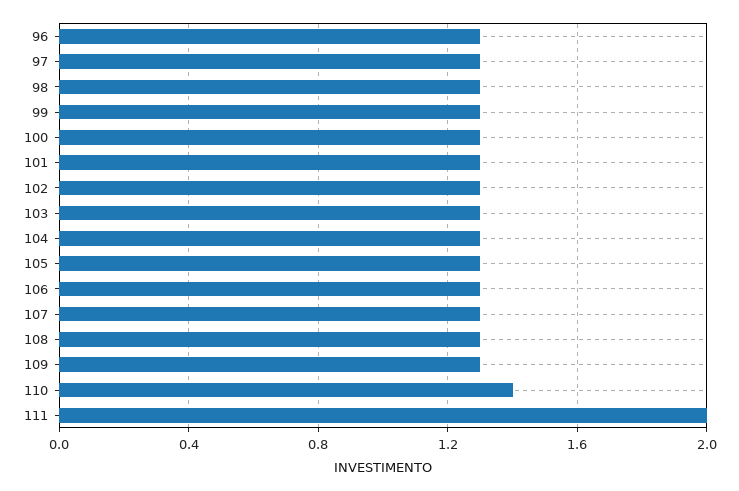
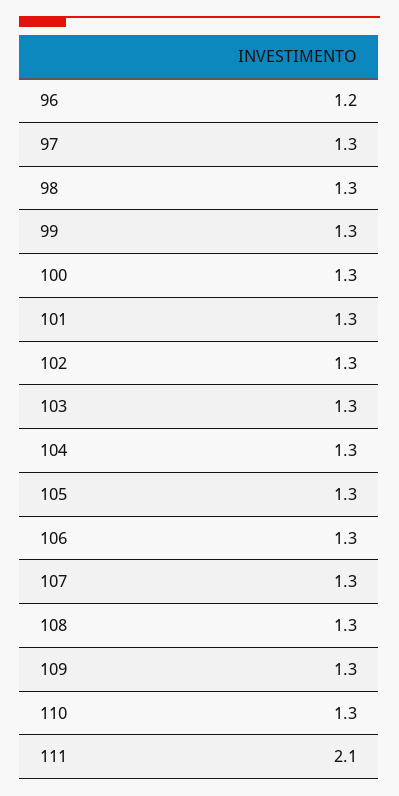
  {
-   "96": 1.3,
+   "96": 1.2,
    "97": 1.3,
    "98": 1.3,
    "99": 1.3,
    "100": 1.3,
    "101": 1.3,
    "102": 1.3,
    "103": 1.3,
    "104": 1.3,
    "105": 1.3,
    "106": 1.3,
    "107": 1.3,
    "108": 1.3,
    "109": 1.3,
-   "110": 1.4,
+   "110": 1.3,
-   "111": 2
+   "111": 2.1
  }

